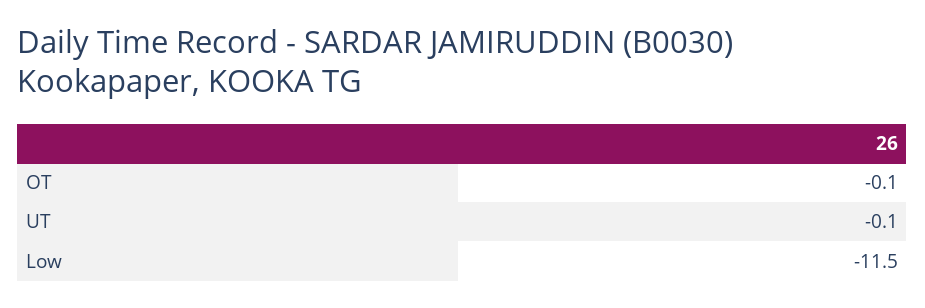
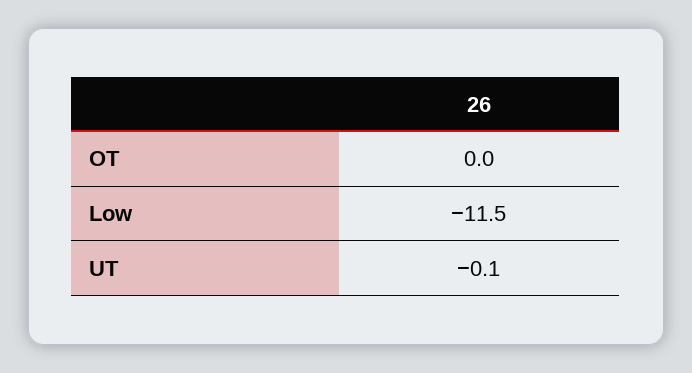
  {
-   "OT": -0.1,
+   "OT": 0,
    "UT": -0.1,
    "Low": -11.5
  }

